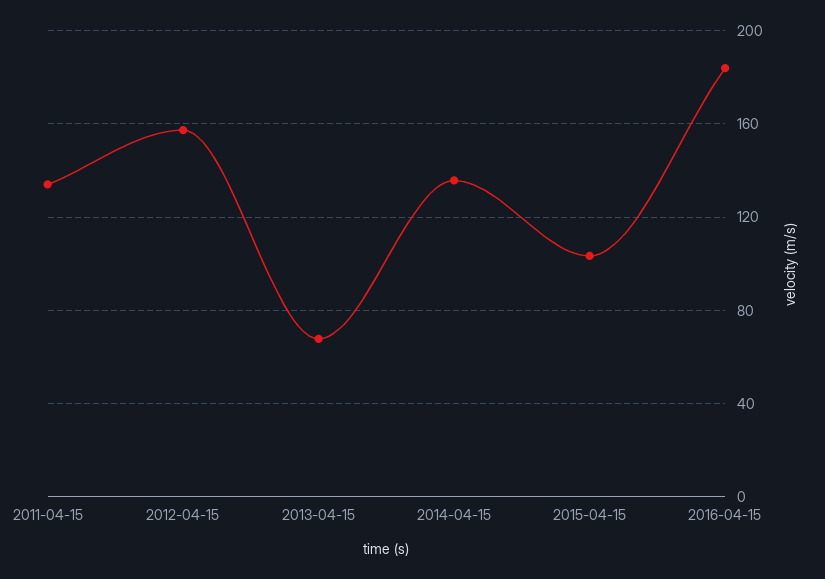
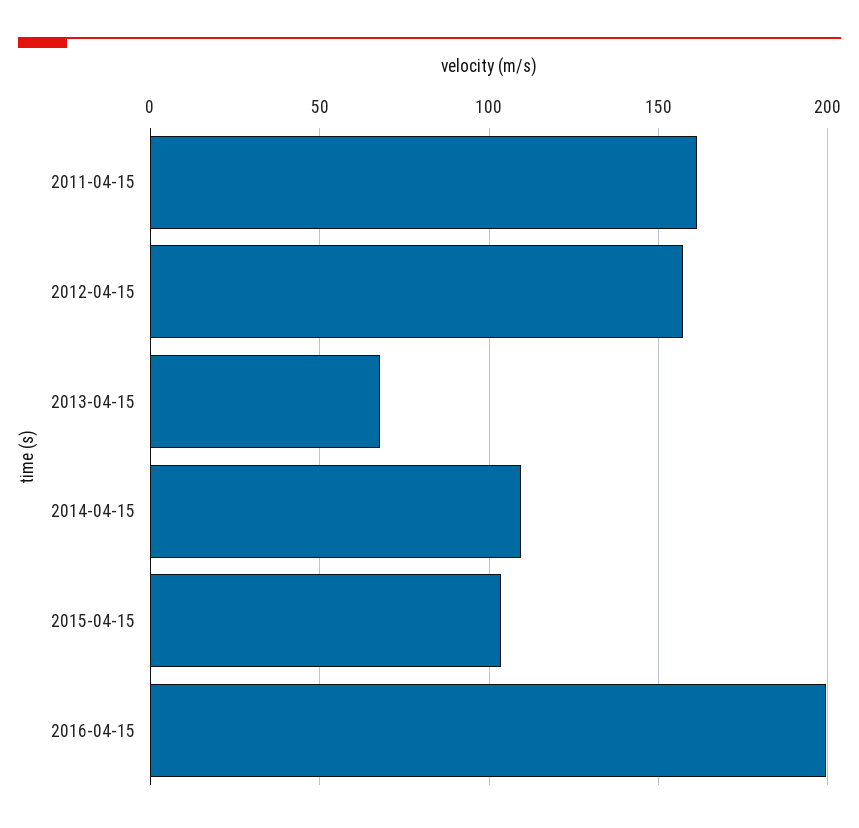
  {
-   "2011-04-15": 135,
+   "2011-04-15": 160,
    "2012-04-15": 155,
    "2013-04-15": 70,
-   "2014-04-15": 135,
+   "2014-04-15": 110,
    "2015-04-15": 105,
-   "2016-04-15": 185
+   "2016-04-15": 200
  }

